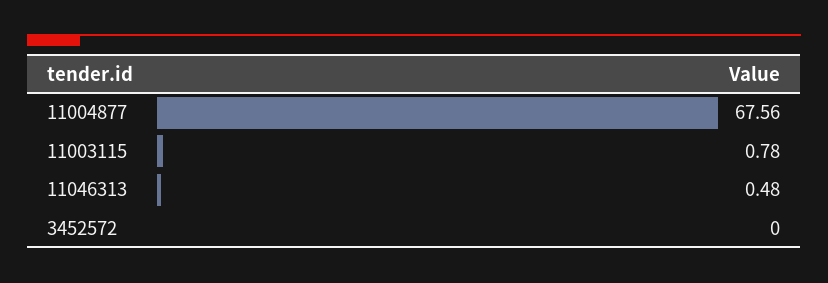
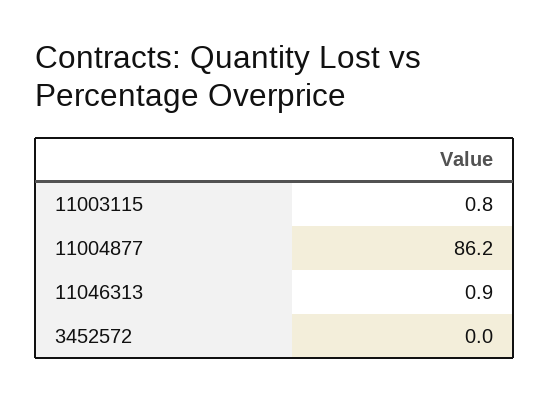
  {
-   "11004877": 67.56,
+   "11004877": 86.2,
    "11003115": 0.78,
-   "11046313": 0.48,
+   "11046313": 0.9,
    "3452572": 0
  }

